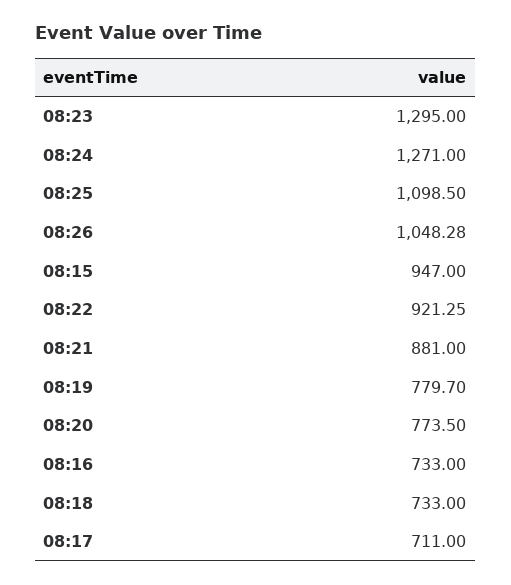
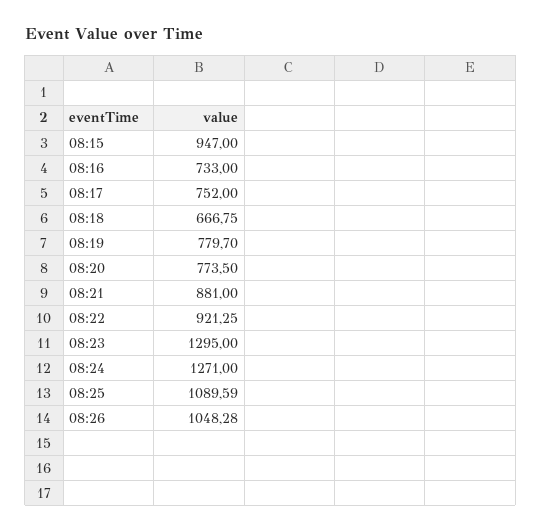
  {
    "08:23": 1295,
    "08:24": 1271,
-   "08:25": 1098.5,
+   "08:25": 1089.59,
    "08:26": 1048.28,
    "08:15": 947,
    "08:22": 921.25,
    "08:21": 881,
    "08:19": 779.7,
    "08:20": 773.5,
    "08:16": 733,
-   "08:18": 733,
+   "08:18": 666.75,
-   "08:17": 711
+   "08:17": 752
  }

